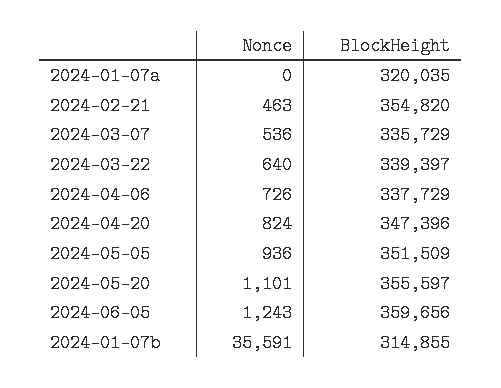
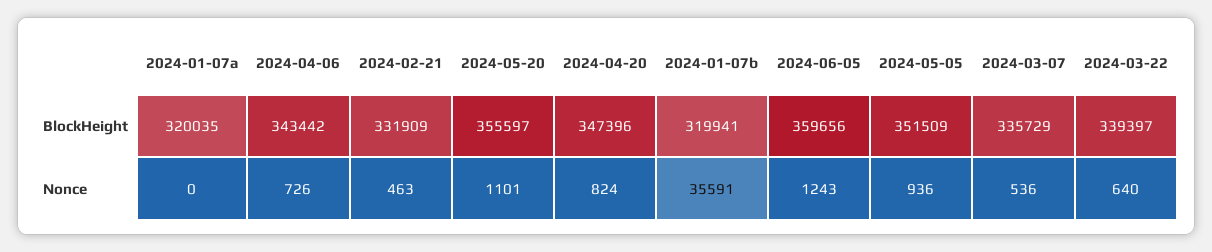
  {
    "Nonce": {
      "2024-01-07a": 0,
      "2024-02-21": 463,
      "2024-03-07": 536,
      "2024-03-22": 640,
      "2024-04-06": 726,
      "2024-04-20": 824,
      "2024-05-05": 936,
      "2024-05-20": 1101,
      "2024-06-05": 1243,
      "2024-01-07b": 35591
    },
    "BlockHeight": {
      "2024-01-07a": 320035,
-     "2024-02-21": 354820,
+     "2024-02-21": 331909,
      "2024-03-07": 335729,
      "2024-03-22": 339397,
-     "2024-04-06": 337729,
+     "2024-04-06": 343442,
      "2024-04-20": 347396,
      "2024-05-05": 351509,
      "2024-05-20": 355597,
      "2024-06-05": 359656,
-     "2024-01-07b": 314855
+     "2024-01-07b": 319941
    }
  }

